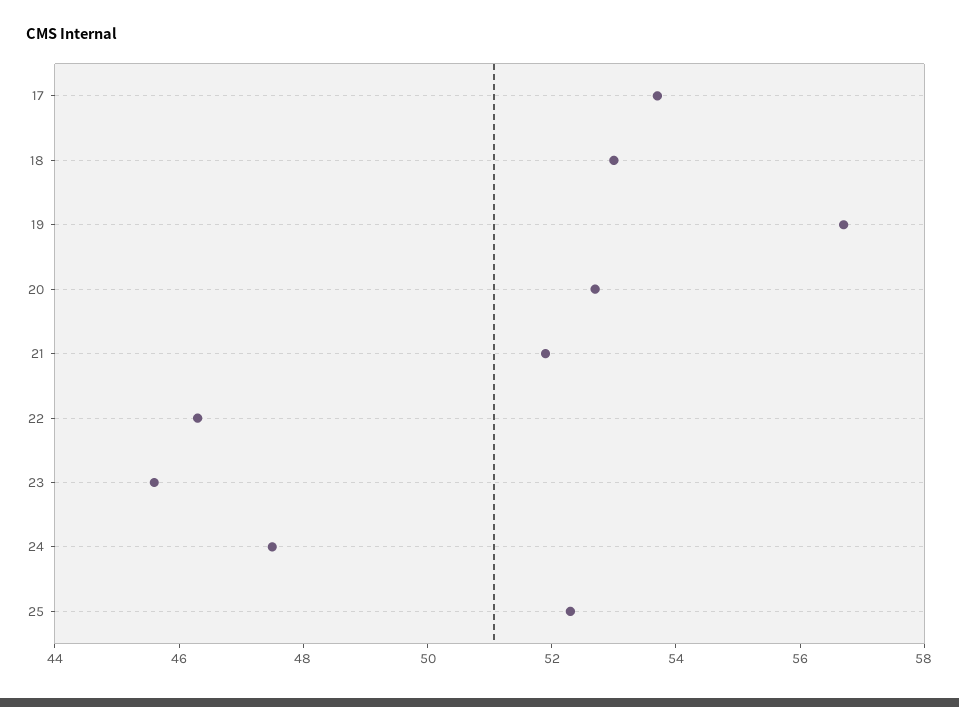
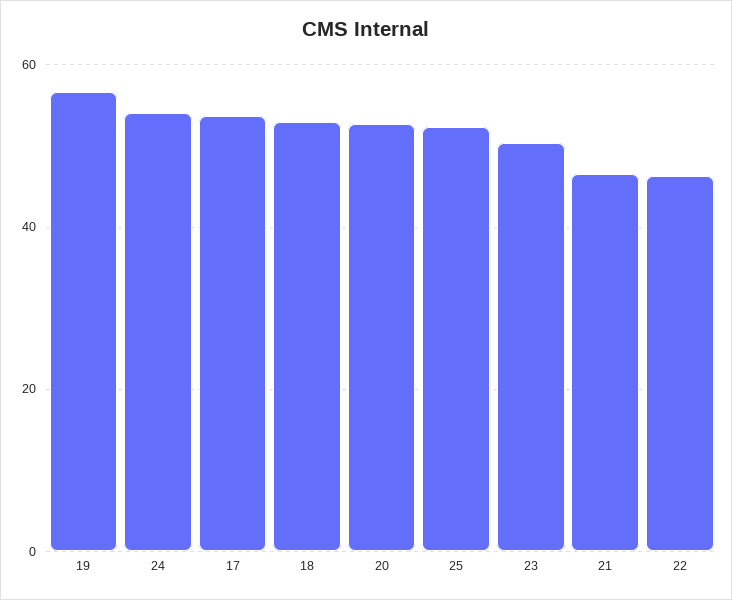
  {
    "17": 53.5,
    "18": 53,
    "19": 56.5,
    "20": 52.5,
-   "21": 52,
+   "21": 46,
    "22": 46.5,
-   "23": 45.5,
+   "23": 50,
-   "24": 47.5,
+   "24": 54,
    "25": 52.5
  }

